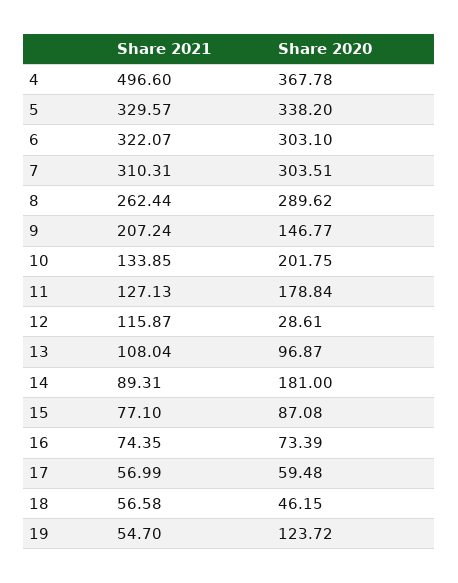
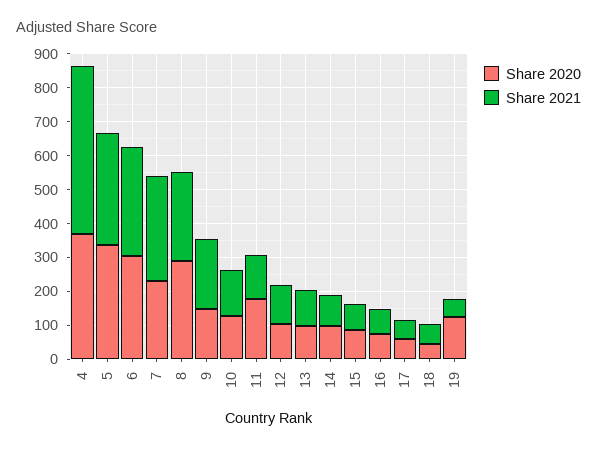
  {
    "Share 2021": {
      "4": 496.6,
      "5": 329.57,
      "6": 322.07,
      "7": 310.31,
      "8": 262.44,
      "9": 207.24,
      "10": 133.85,
      "11": 127.13,
      "12": 115.87,
      "13": 108.04,
      "14": 89.31,
      "15": 77.1,
      "16": 74.35,
      "17": 56.99,
      "18": 56.58,
      "19": 54.7
    },
    "Share 2020": {
      "4": 367.78,
      "5": 338.2,
      "6": 303.1,
-     "7": 303.51,
+     "7": 225,
      "8": 289.62,
      "9": 146.77,
-     "10": 201.75,
+     "10": 125,
      "11": 178.84,
-     "12": 28.61,
+     "12": 100,
      "13": 96.87,
-     "14": 181,
+     "14": 100,
      "15": 87.08,
      "16": 73.39,
      "17": 59.48,
      "18": 46.15,
      "19": 123.72
    }
  }

